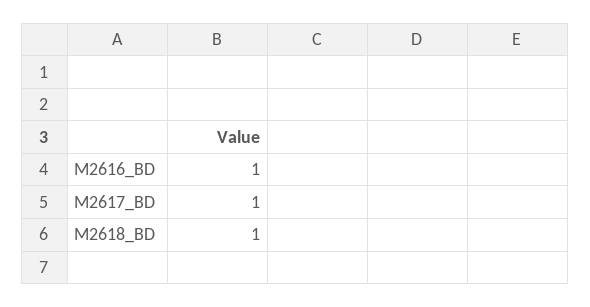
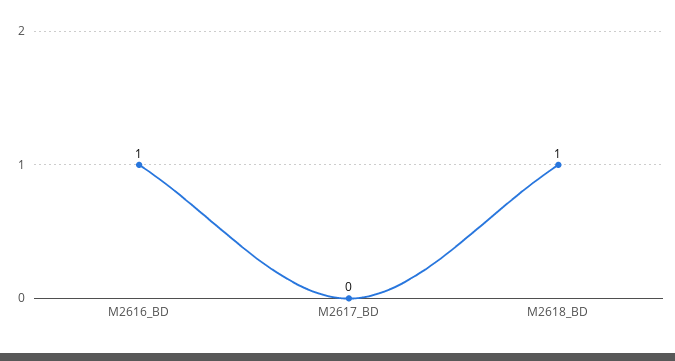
  {
    "M2616_BD": 1,
-   "M2617_BD": 1,
+   "M2617_BD": 0,
    "M2618_BD": 1
  }

